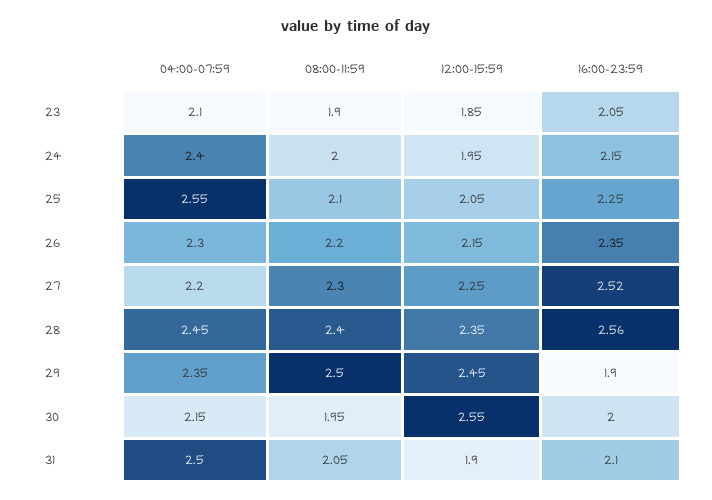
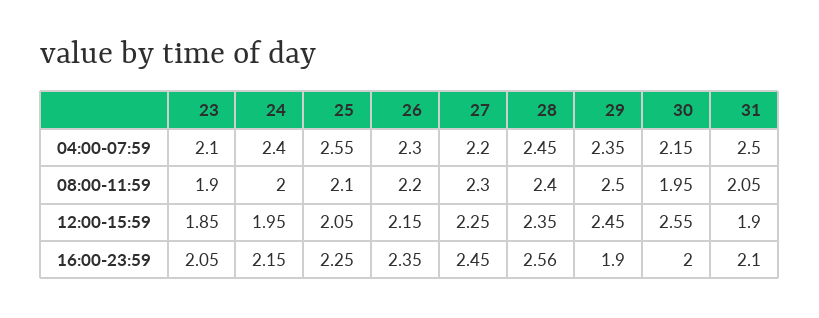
  {
    "04:00-07:59": {
      "23": 2.1,
      "24": 2.4,
      "25": 2.55,
      "26": 2.3,
      "27": 2.2,
      "28": 2.45,
      "29": 2.35,
      "30": 2.15,
      "31": 2.5
    },
    "08:00-11:59": {
      "23": 1.9,
      "24": 2,
      "25": 2.1,
      "26": 2.2,
      "27": 2.3,
      "28": 2.4,
      "29": 2.5,
      "30": 1.95,
      "31": 2.05
    },
    "12:00-15:59": {
      "23": 1.85,
      "24": 1.95,
      "25": 2.05,
      "26": 2.15,
      "27": 2.25,
      "28": 2.35,
      "29": 2.45,
      "30": 2.55,
      "31": 1.9
    },
    "16:00-23:59": {
      "23": 2.05,
      "24": 2.15,
      "25": 2.25,
      "26": 2.35,
-     "27": 2.52,
+     "27": 2.45,
      "28": 2.56,
      "29": 1.9,
      "30": 2,
      "31": 2.1
    }
  }

